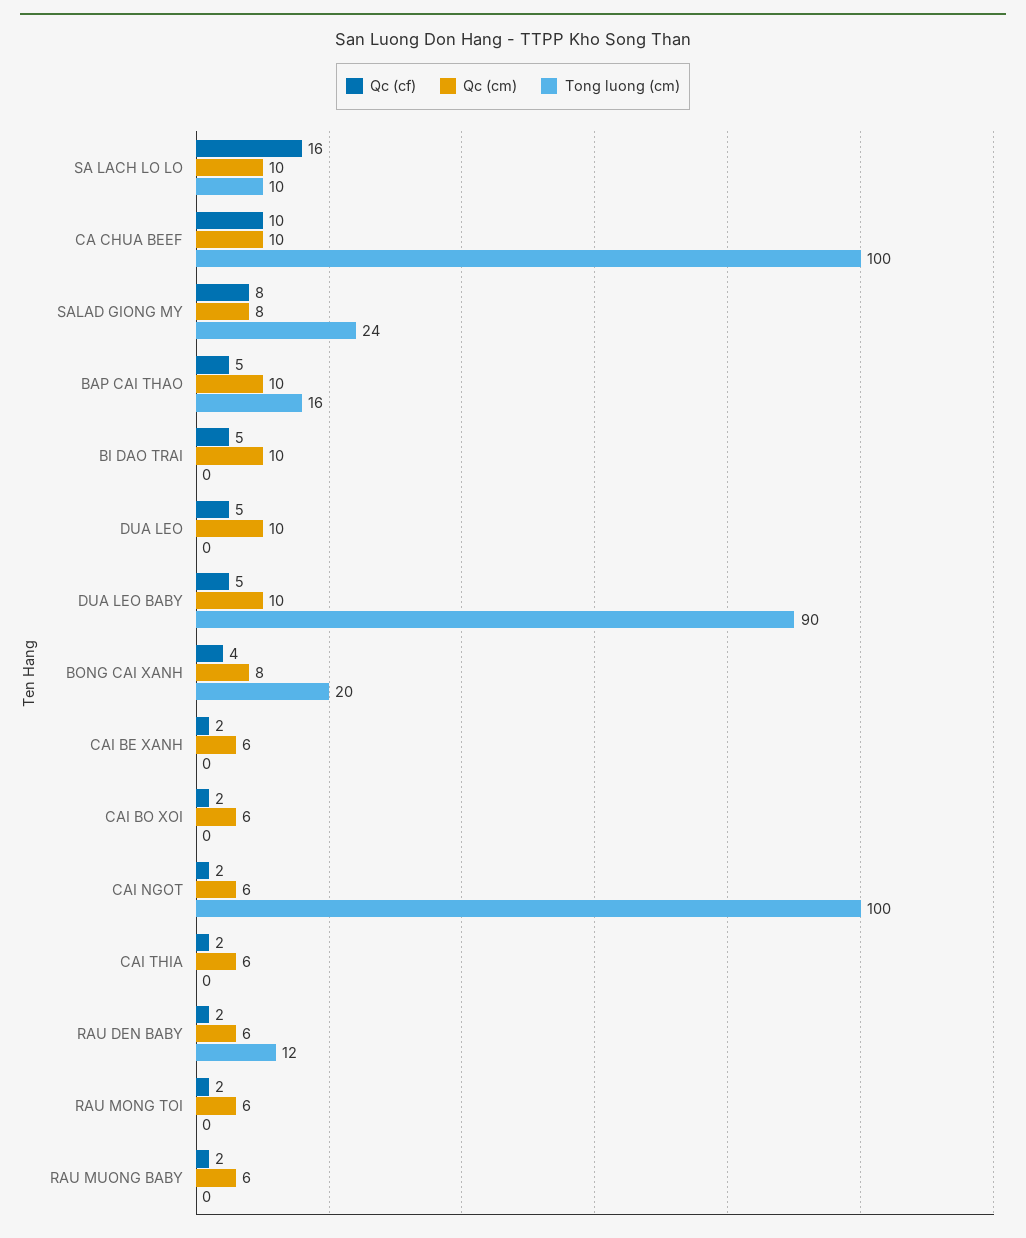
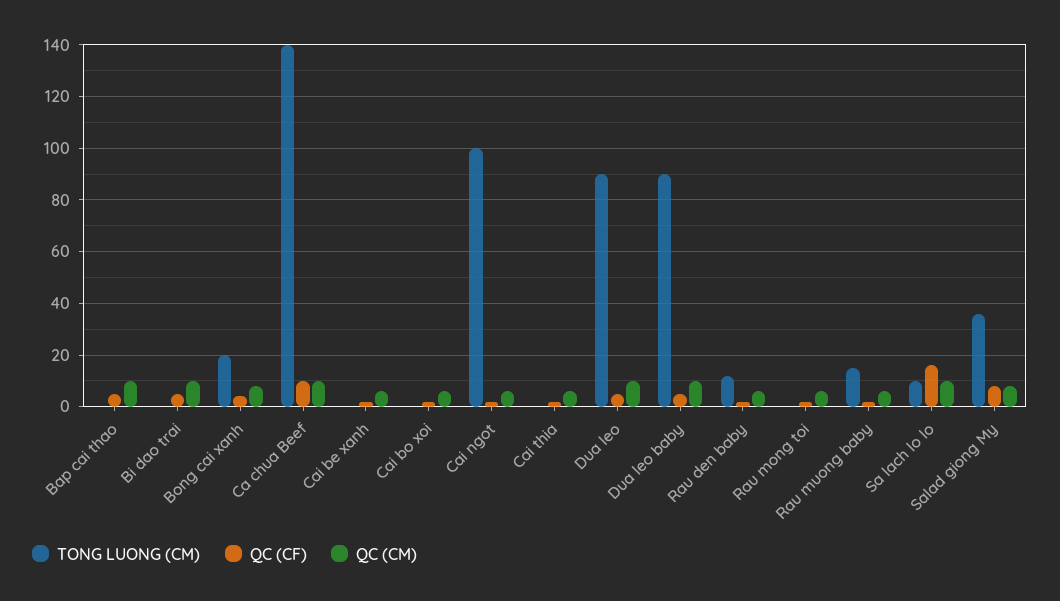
  {
    "Qc (cf)": {
      "SA LACH LO LO": 16,
      "CA CHUA BEEF": 10,
      "SALAD GIONG MY": 8,
      "BAP CAI THAO": 5,
      "BI DAO TRAI": 5,
      "DUA LEO": 5,
      "DUA LEO BABY": 5,
      "BONG CAI XANH": 4,
      "CAI BE XANH": 2,
      "CAI BO XOI": 2,
      "CAI NGOT": 2,
      "CAI THIA": 2,
      "RAU DEN BABY": 2,
      "RAU MONG TOI": 2,
      "RAU MUONG BABY": 2
    },
    "Qc (cm)": {
      "SA LACH LO LO": 10,
      "CA CHUA BEEF": 10,
      "SALAD GIONG MY": 8,
      "BAP CAI THAO": 10,
      "BI DAO TRAI": 10,
      "DUA LEO": 10,
      "DUA LEO BABY": 10,
      "BONG CAI XANH": 8,
      "CAI BE XANH": 6,
      "CAI BO XOI": 6,
      "CAI NGOT": 6,
      "CAI THIA": 6,
      "RAU DEN BABY": 6,
      "RAU MONG TOI": 6,
      "RAU MUONG BABY": 6
    },
    "Tong luong (cm)": {
      "SA LACH LO LO": 10,
-     "CA CHUA BEEF": 100,
+     "CA CHUA BEEF": 140,
-     "SALAD GIONG MY": 24,
+     "SALAD GIONG MY": 35,
-     "BAP CAI THAO": 16,
+     "BAP CAI THAO": 0,
      "BI DAO TRAI": 0,
-     "DUA LEO": 0,
+     "DUA LEO": 90,
      "DUA LEO BABY": 90,
      "BONG CAI XANH": 20,
      "CAI BE XANH": 0,
      "CAI BO XOI": 0,
      "CAI NGOT": 100,
      "CAI THIA": 0,
      "RAU DEN BABY": 12,
      "RAU MONG TOI": 0,
-     "RAU MUONG BABY": 0
+     "RAU MUONG BABY": 15
    }
  }

